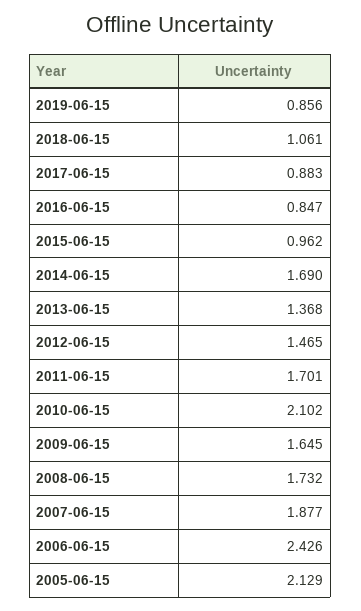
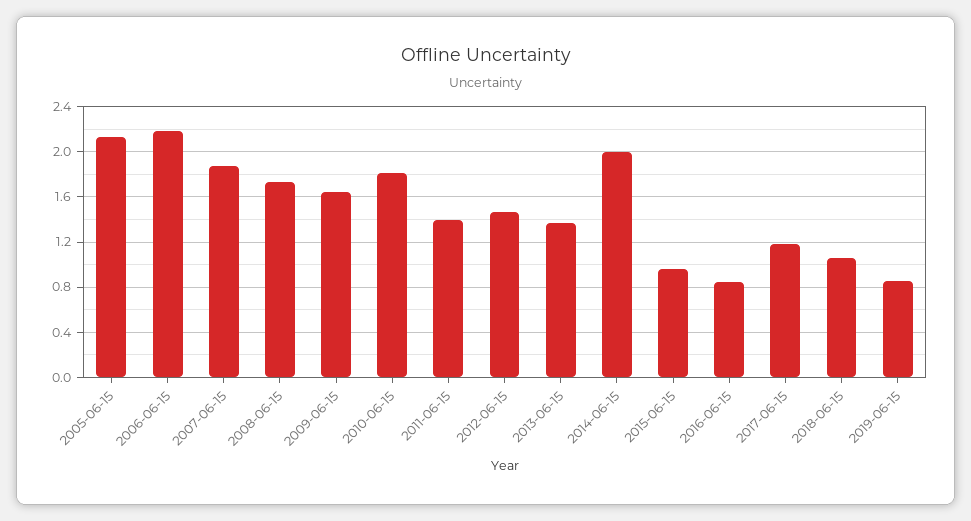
  {
    "2019-06-15": 0.856,
    "2018-06-15": 1.061,
-   "2017-06-15": 0.883,
+   "2017-06-15": 1.2,
    "2016-06-15": 0.847,
    "2015-06-15": 0.962,
-   "2014-06-15": 1.69,
+   "2014-06-15": 2,
    "2013-06-15": 1.368,
    "2012-06-15": 1.465,
-   "2011-06-15": 1.701,
+   "2011-06-15": 1.4,
-   "2010-06-15": 2.102,
+   "2010-06-15": 1.8,
    "2009-06-15": 1.645,
    "2008-06-15": 1.732,
    "2007-06-15": 1.877,
-   "2006-06-15": 2.426,
+   "2006-06-15": 2.2,
    "2005-06-15": 2.129
  }

